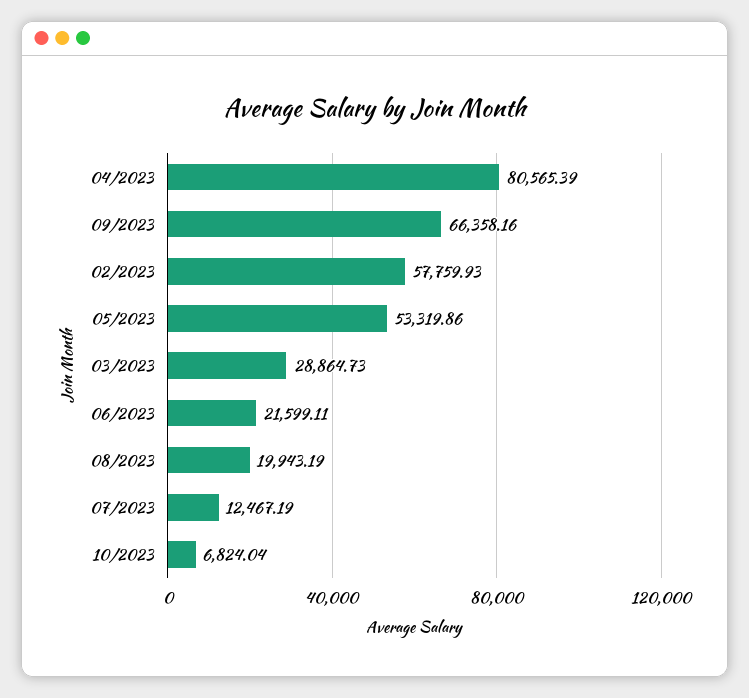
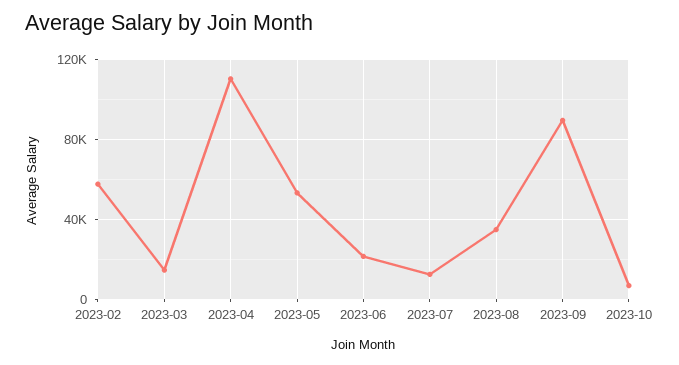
  {
-   "04/2023": 80565.39,
+   "04/2023": 110000,
-   "09/2023": 66358.16,
+   "09/2023": 90000,
    "02/2023": 57759.93,
    "05/2023": 53319.86,
-   "03/2023": 28864.73,
+   "03/2023": 15000,
    "06/2023": 21599.11,
-   "08/2023": 19943.19,
+   "08/2023": 35000,
    "07/2023": 12467.19,
    "10/2023": 6824.04
  }

